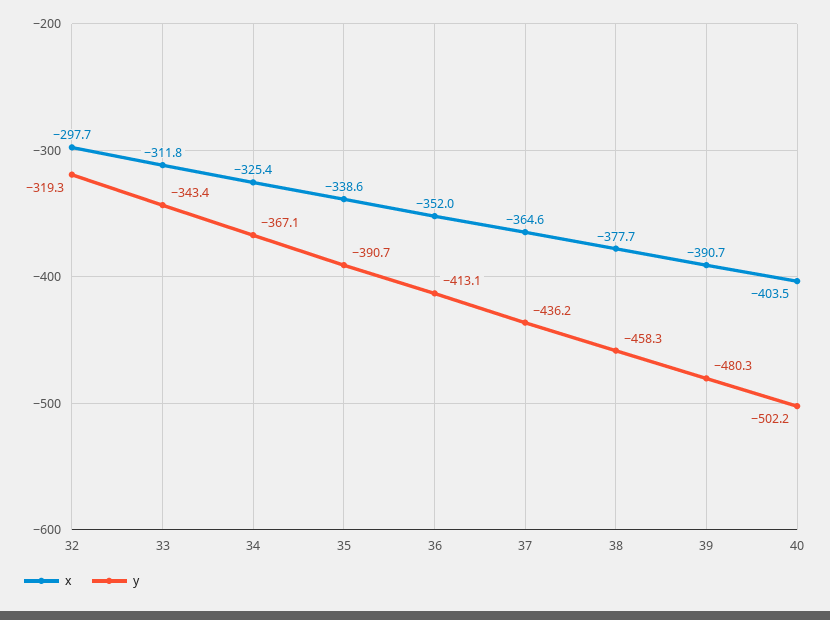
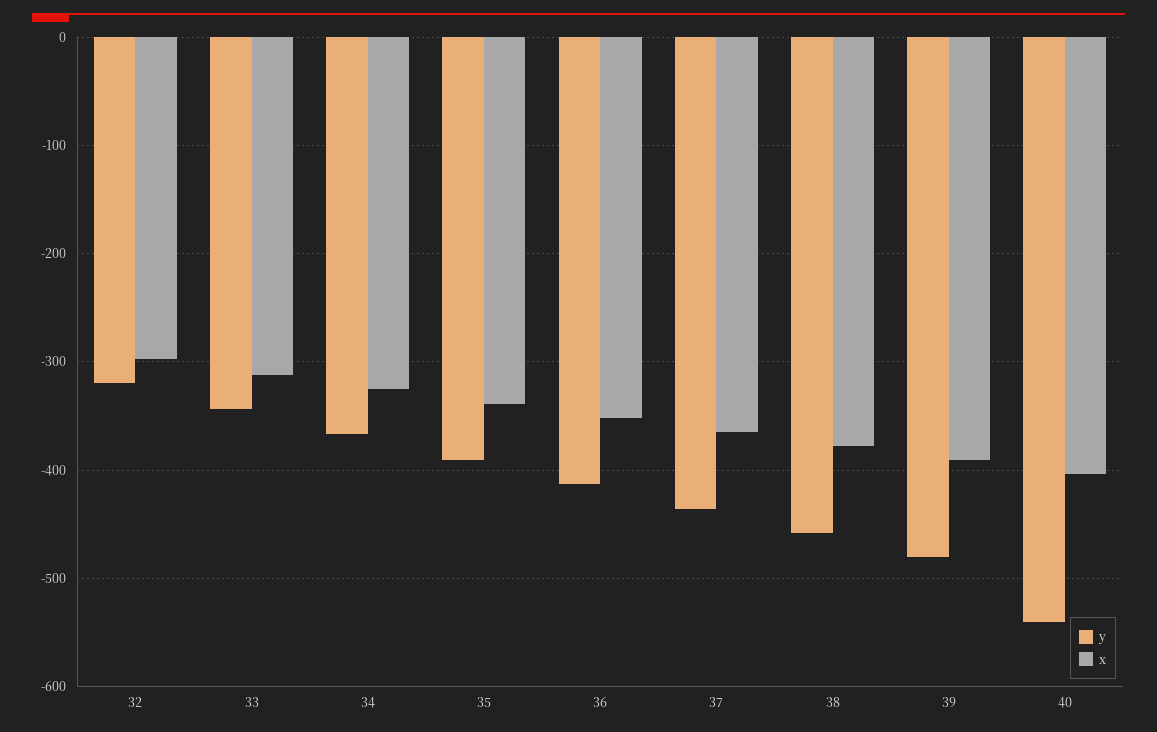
  {
    "x": {
      "32": -297.7,
      "33": -311.8,
      "34": -325.4,
      "35": -338.6,
      "36": -352,
      "37": -364.6,
      "38": -377.7,
      "39": -390.7,
      "40": -403.5
    },
    "y": {
      "32": -319.3,
      "33": -343.4,
      "34": -367.1,
      "35": -390.7,
      "36": -413.1,
      "37": -436.2,
      "38": -458.3,
      "39": -480.3,
-     "40": -502.2
+     "40": -540
    }
  }

